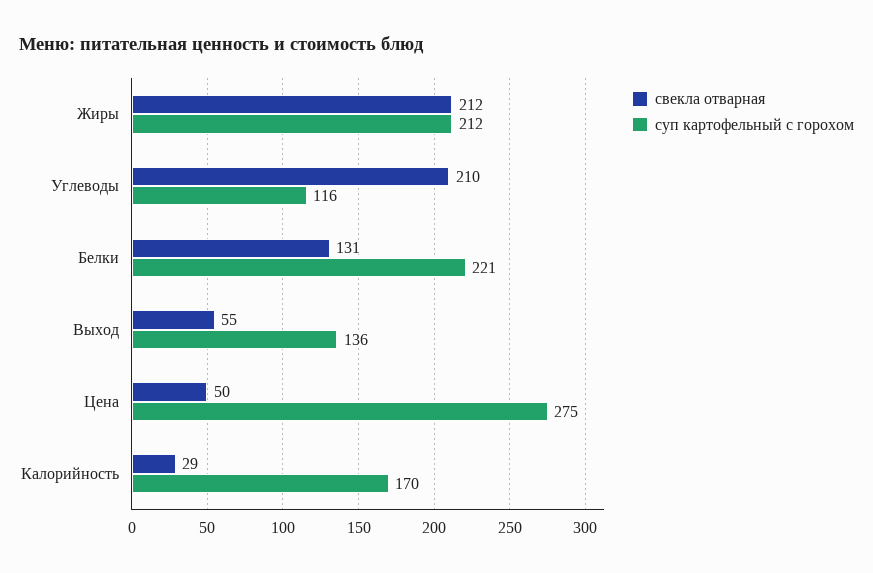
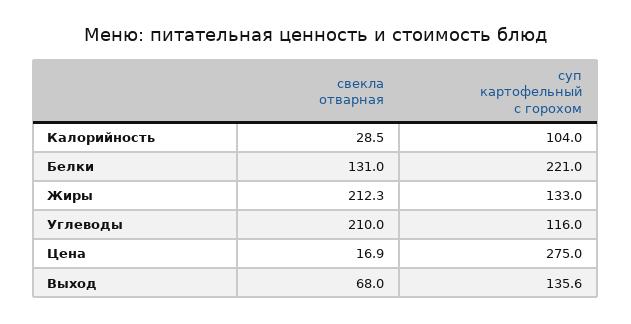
  {
    "свекла отварная": {
      "Жиры": 212.3,
      "Углеводы": 210,
      "Белки": 131,
-     "Выход": 55,
+     "Выход": 68,
-     "Цена": 50,
+     "Цена": 16.9,
      "Калорийность": 28.5
    },
    "суп картофельный с горохом": {
-     "Жиры": 212,
+     "Жиры": 133,
      "Углеводы": 116,
      "Белки": 221,
      "Выход": 135.6,
      "Цена": 275,
-     "Калорийность": 170
+     "Калорийность": 104
    }
  }

